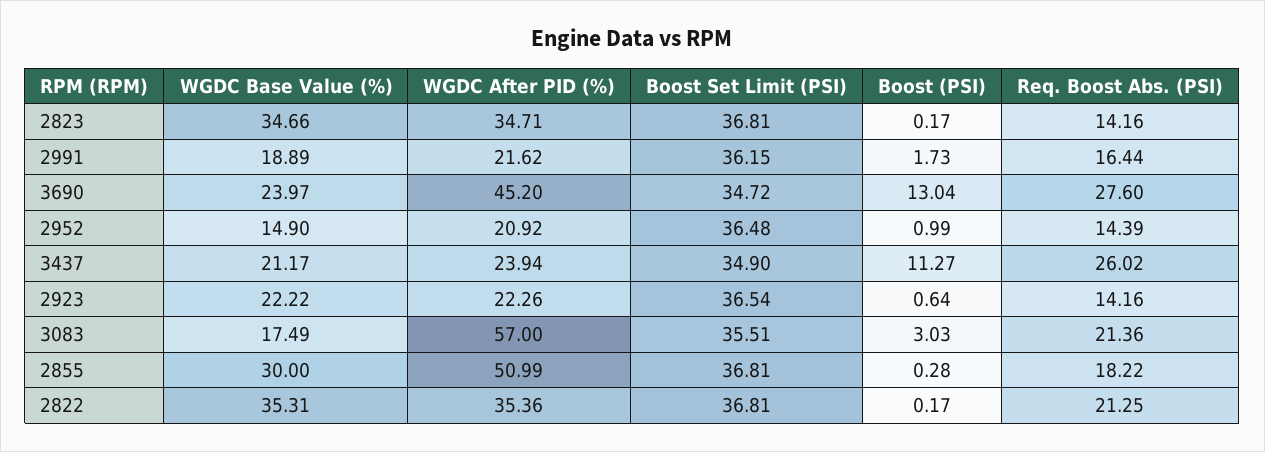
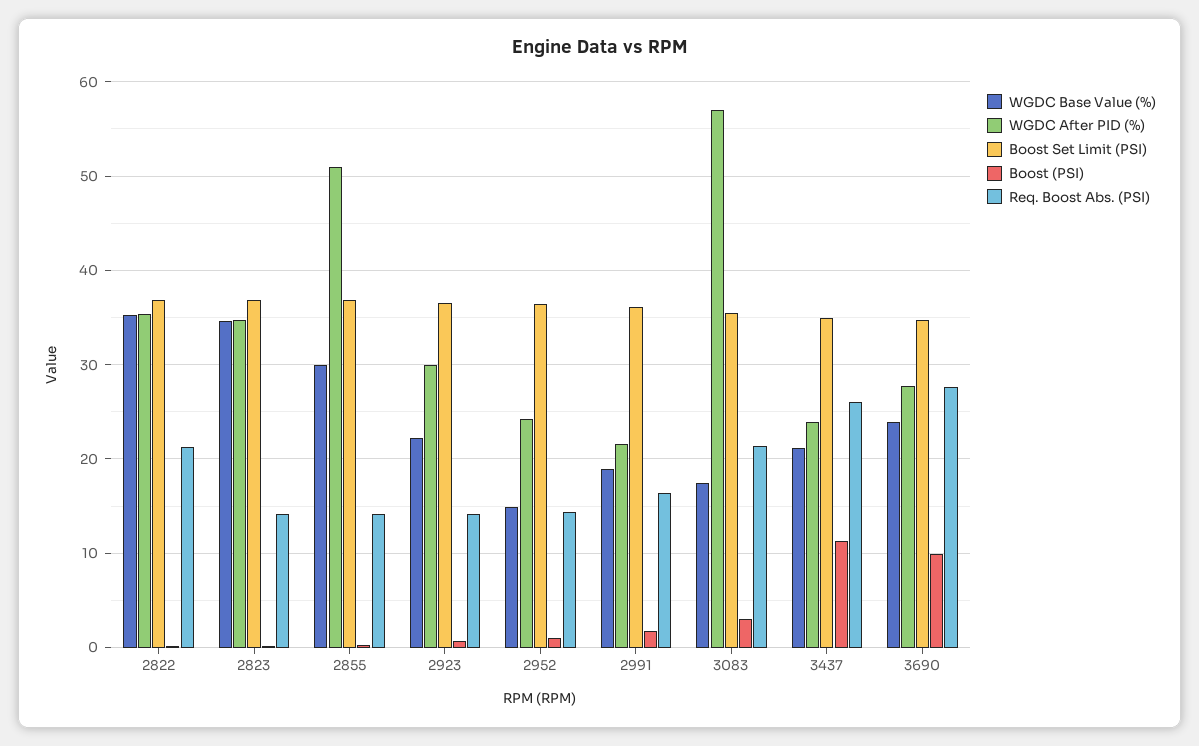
  {
    "WGDC Base Value (%)": {
      "2823": 34.66,
      "2991": 18.89,
      "3690": 23.97,
      "2952": 14.9,
      "3437": 21.17,
      "2923": 22.22,
      "3083": 17.49,
      "2855": 30,
      "2822": 35.31
    },
    "WGDC After PID (%)": {
      "2823": 34.71,
      "2991": 21.62,
-     "3690": 45.2,
+     "3690": 28,
-     "2952": 20.92,
+     "2952": 24,
      "3437": 23.94,
-     "2923": 22.26,
+     "2923": 30,
      "3083": 57,
      "2855": 50.99,
      "2822": 35.36
    },
    "Boost Set Limit (PSI)": {
      "2823": 36.81,
      "2991": 36.15,
      "3690": 34.72,
      "2952": 36.48,
      "3437": 34.9,
      "2923": 36.54,
      "3083": 35.51,
      "2855": 36.81,
      "2822": 36.81
    },
    "Boost (PSI)": {
      "2823": 0.17,
      "2991": 1.73,
-     "3690": 13.04,
+     "3690": 10,
      "2952": 0.99,
      "3437": 11.27,
      "2923": 0.64,
      "3083": 3.03,
      "2855": 0.28,
      "2822": 0.17
    },
    "Req. Boost Abs. (PSI)": {
      "2823": 14.16,
      "2991": 16.44,
      "3690": 27.6,
      "2952": 14.39,
      "3437": 26.02,
      "2923": 14.16,
      "3083": 21.36,
-     "2855": 18.22,
+     "2855": 14,
      "2822": 21.25
    }
  }

